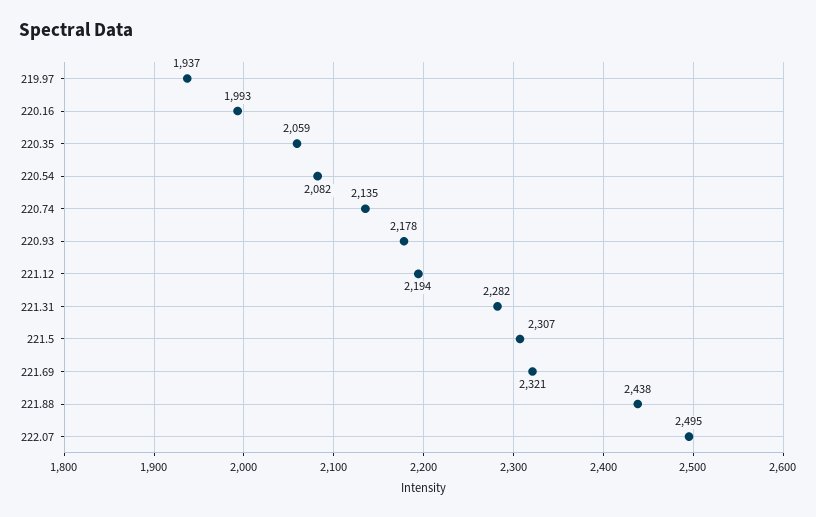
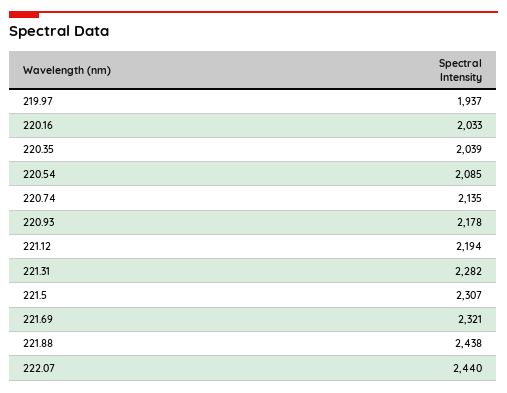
  {
    "219.97": 1937,
-   "220.16": 1993,
+   "220.16": 2033,
-   "220.35": 2059,
+   "220.35": 2039,
-   "220.54": 2082,
+   "220.54": 2085,
    "220.74": 2135,
    "220.93": 2178,
    "221.12": 2194,
    "221.31": 2282,
    "221.5": 2307,
    "221.69": 2321,
    "221.88": 2438,
-   "222.07": 2495
+   "222.07": 2440
  }

